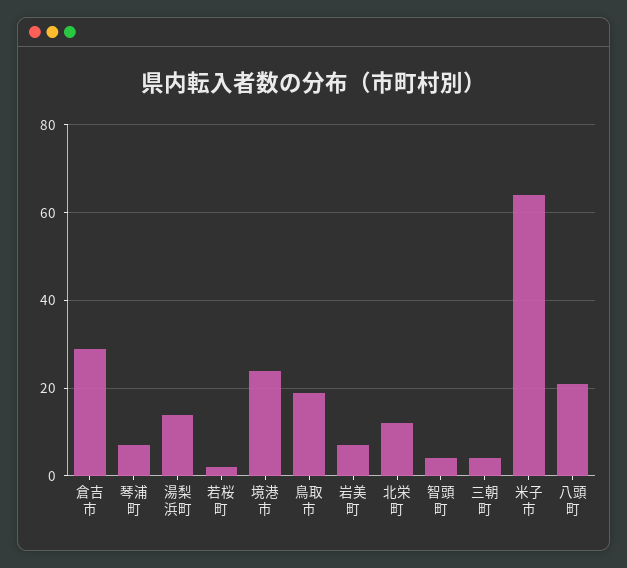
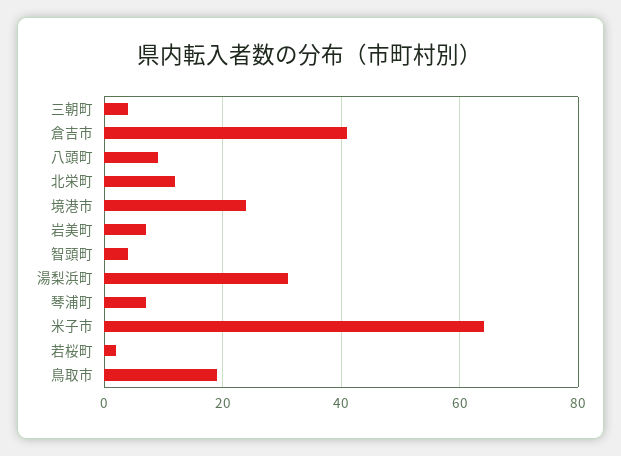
  {
-   "倉吉市": 30,
+   "倉吉市": 40,
    "琴浦町": 5,
-   "湯梨浜町": 15,
+   "湯梨浜町": 30,
    "若桜町": 0,
    "境港市": 25,
    "鳥取市": 20,
    "岩美町": 5,
    "北栄町": 10,
    "智頭町": 5,
    "三朝町": 5,
    "米子市": 65,
-   "八頭町": 20
+   "八頭町": 10
  }

